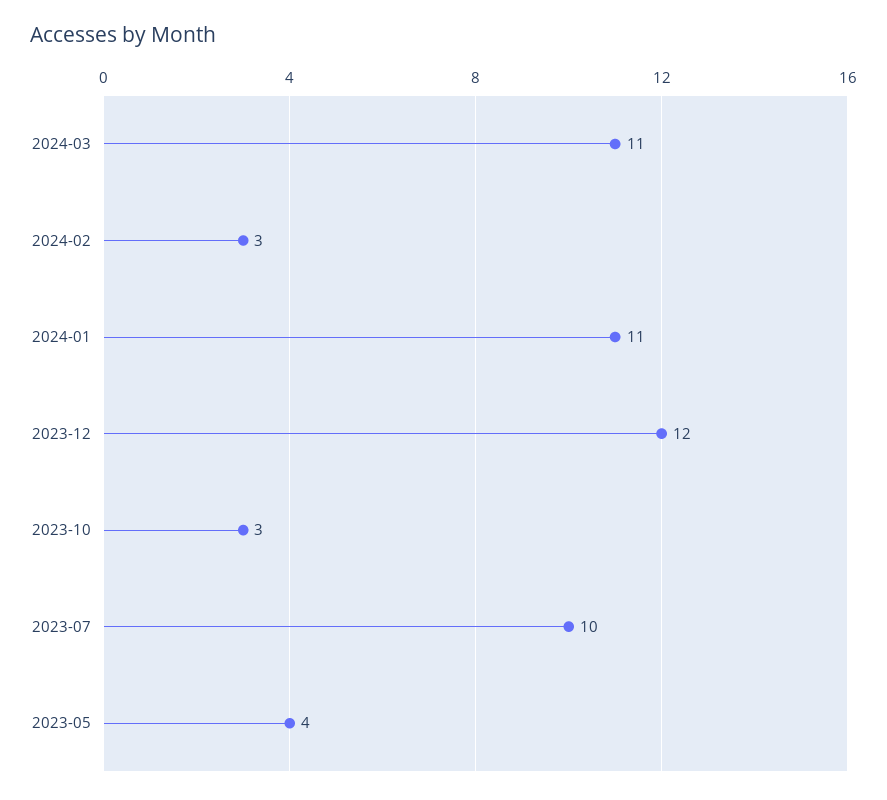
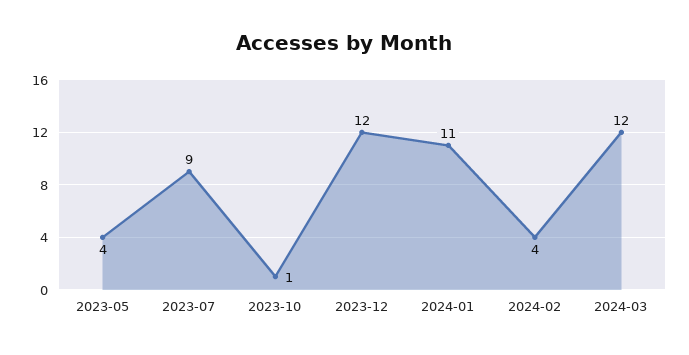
  {
-   "2024-03": 11,
+   "2024-03": 12,
-   "2024-02": 3,
+   "2024-02": 4,
    "2024-01": 11,
    "2023-12": 12,
-   "2023-10": 3,
+   "2023-10": 1,
-   "2023-07": 10,
+   "2023-07": 9,
    "2023-05": 4
  }

